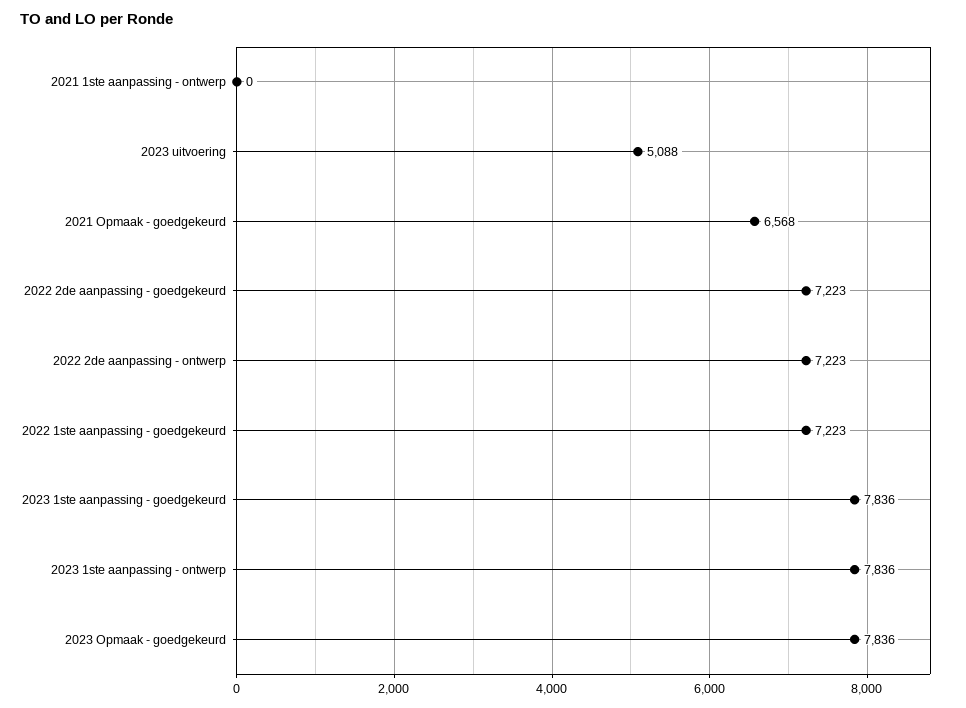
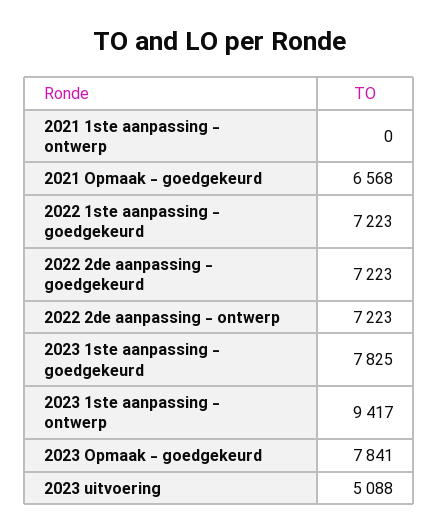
  {
    "2021 1ste aanpassing - ontwerp": 0,
    "2023 uitvoering": 5088,
    "2021 Opmaak - goedgekeurd": 6568,
    "2022 2de aanpassing - goedgekeurd": 7223,
    "2022 2de aanpassing - ontwerp": 7223,
    "2022 1ste aanpassing - goedgekeurd": 7223,
-   "2023 1ste aanpassing - goedgekeurd": 7836,
+   "2023 1ste aanpassing - goedgekeurd": 7825,
-   "2023 1ste aanpassing - ontwerp": 7836,
+   "2023 1ste aanpassing - ontwerp": 9417,
-   "2023 Opmaak - goedgekeurd": 7836
+   "2023 Opmaak - goedgekeurd": 7841
  }

